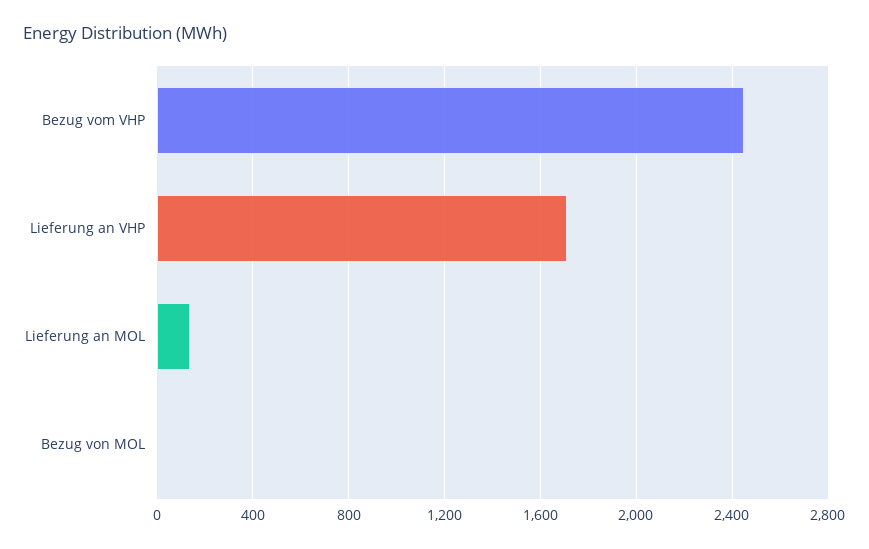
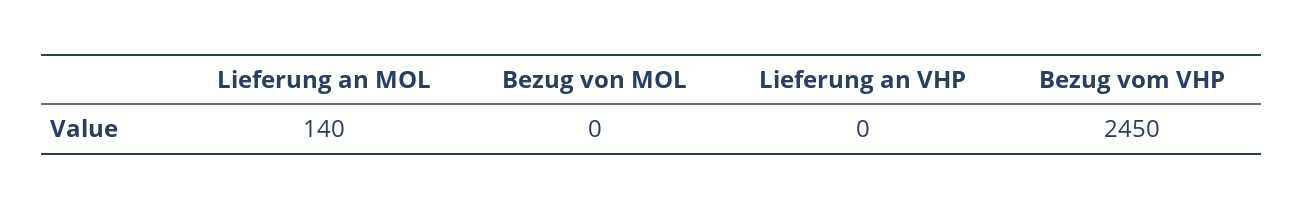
  {
    "Bezug vom VHP": 2450,
-   "Lieferung an VHP": 1700,
+   "Lieferung an VHP": 0,
    "Lieferung an MOL": 140,
    "Bezug von MOL": 0
  }

